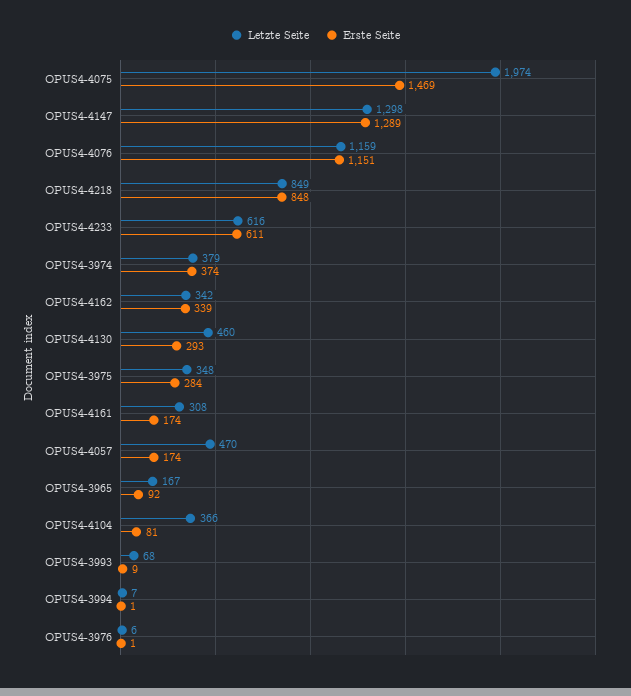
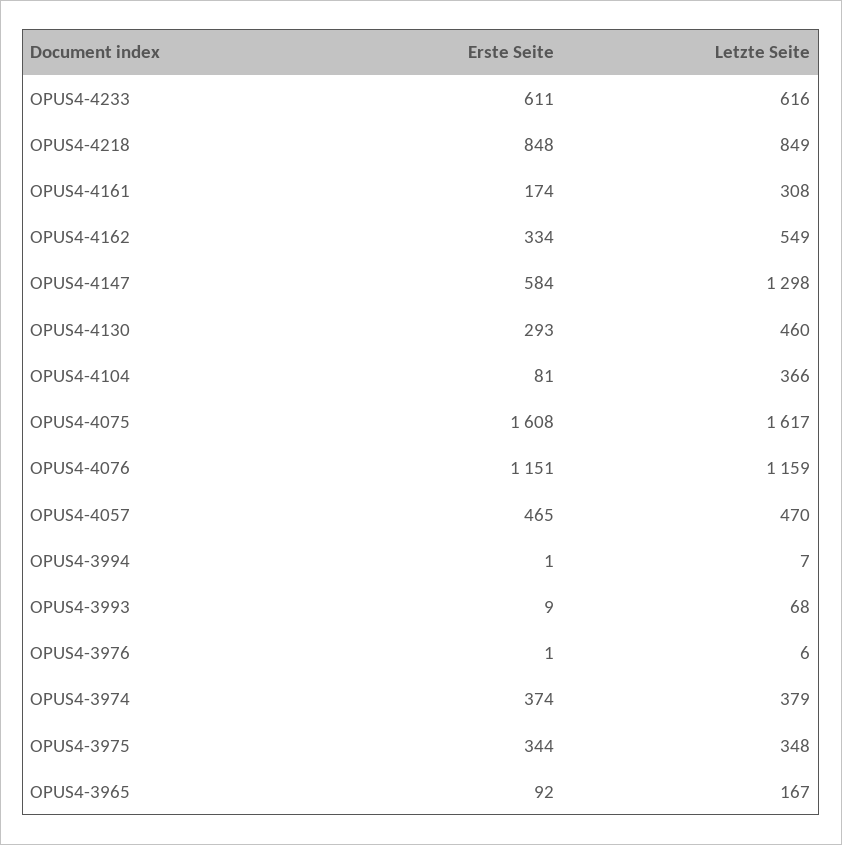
  {
    "Letzte Seite": {
-     "OPUS4-4075": 1974,
+     "OPUS4-4075": 1617,
      "OPUS4-4147": 1298,
      "OPUS4-4076": 1159,
      "OPUS4-4218": 849,
      "OPUS4-4233": 616,
      "OPUS4-3974": 379,
-     "OPUS4-4162": 342,
+     "OPUS4-4162": 549,
      "OPUS4-4130": 460,
      "OPUS4-3975": 348,
      "OPUS4-4161": 308,
      "OPUS4-4057": 470,
      "OPUS4-3965": 167,
      "OPUS4-4104": 366,
      "OPUS4-3993": 68,
      "OPUS4-3994": 7,
      "OPUS4-3976": 6
    },
    "Erste Seite": {
-     "OPUS4-4075": 1469,
+     "OPUS4-4075": 1608,
-     "OPUS4-4147": 1289,
+     "OPUS4-4147": 584,
      "OPUS4-4076": 1151,
      "OPUS4-4218": 848,
      "OPUS4-4233": 611,
      "OPUS4-3974": 374,
-     "OPUS4-4162": 339,
+     "OPUS4-4162": 334,
      "OPUS4-4130": 293,
-     "OPUS4-3975": 284,
+     "OPUS4-3975": 344,
      "OPUS4-4161": 174,
-     "OPUS4-4057": 174,
+     "OPUS4-4057": 465,
      "OPUS4-3965": 92,
      "OPUS4-4104": 81,
      "OPUS4-3993": 9,
      "OPUS4-3994": 1,
      "OPUS4-3976": 1
    }
  }

